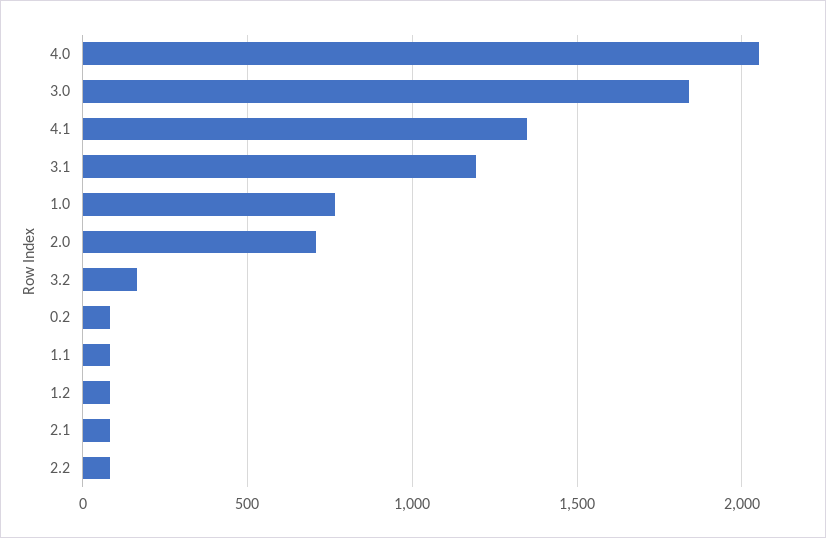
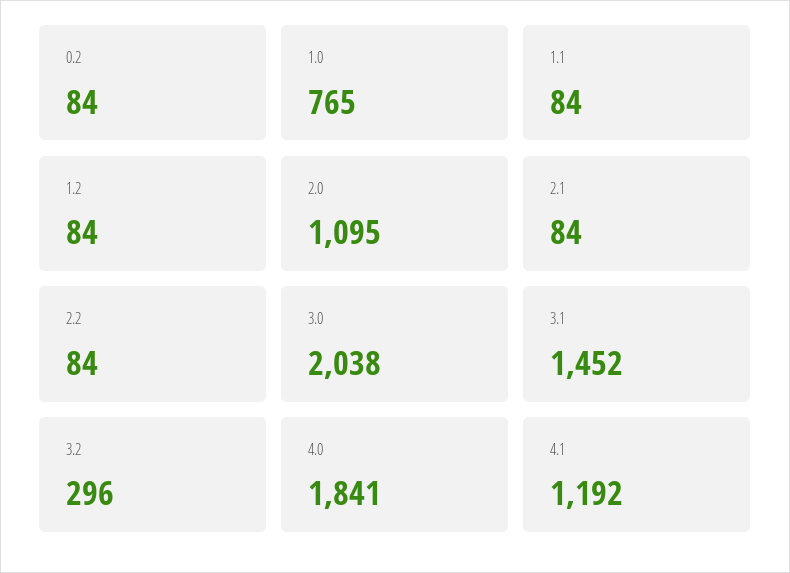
  {
-   "4.0": 2050,
+   "4.0": 1841,
-   "3.0": 1850,
+   "3.0": 2038,
-   "4.1": 1350,
+   "4.1": 1192,
-   "3.1": 1200,
+   "3.1": 1452,
    "1.0": 765,
-   "2.0": 700,
+   "2.0": 1095,
-   "3.2": 150,
+   "3.2": 296,
    "0.2": 84,
    "1.1": 84,
    "1.2": 84,
    "2.1": 84,
    "2.2": 84
  }

